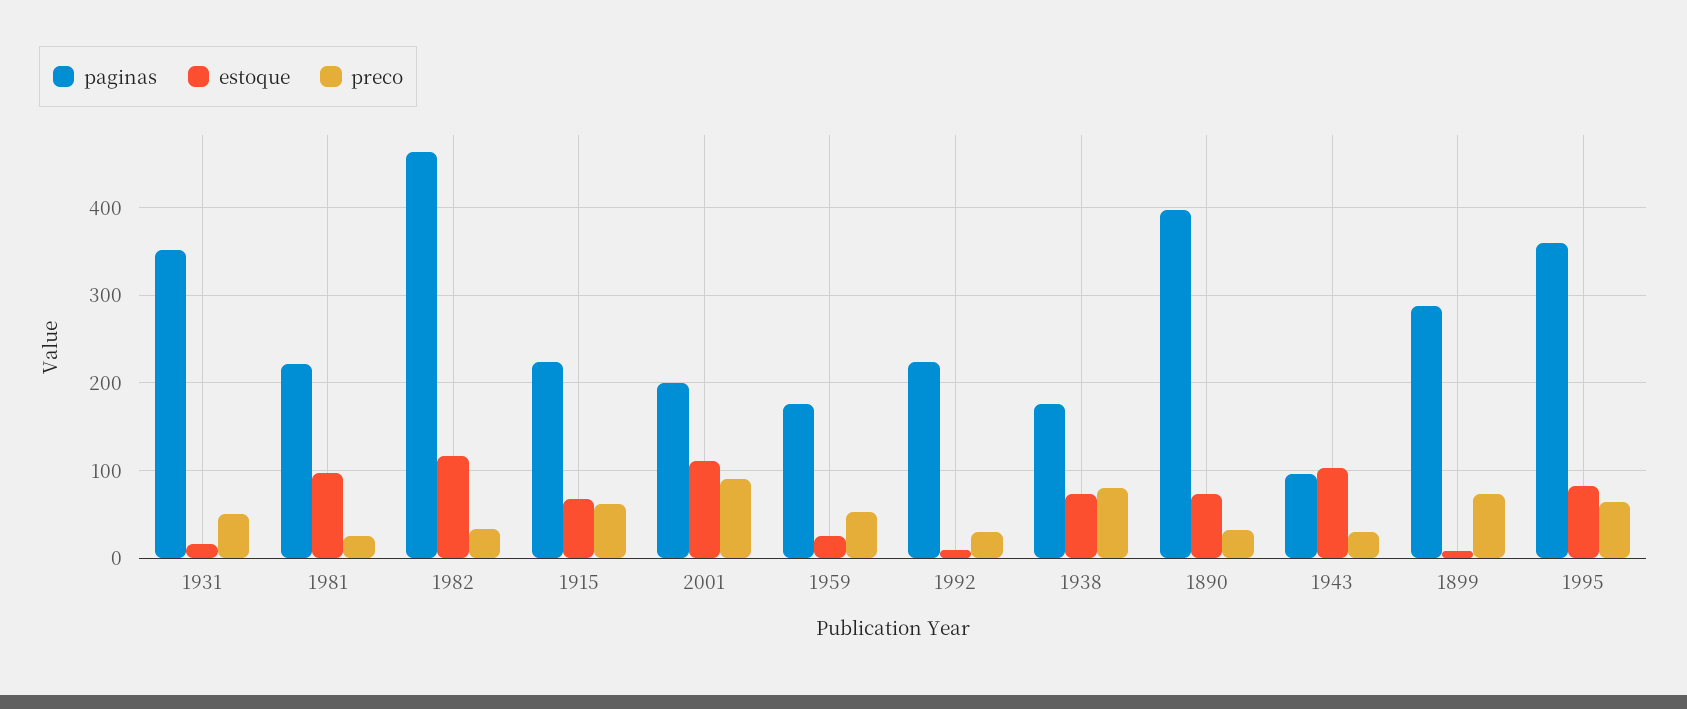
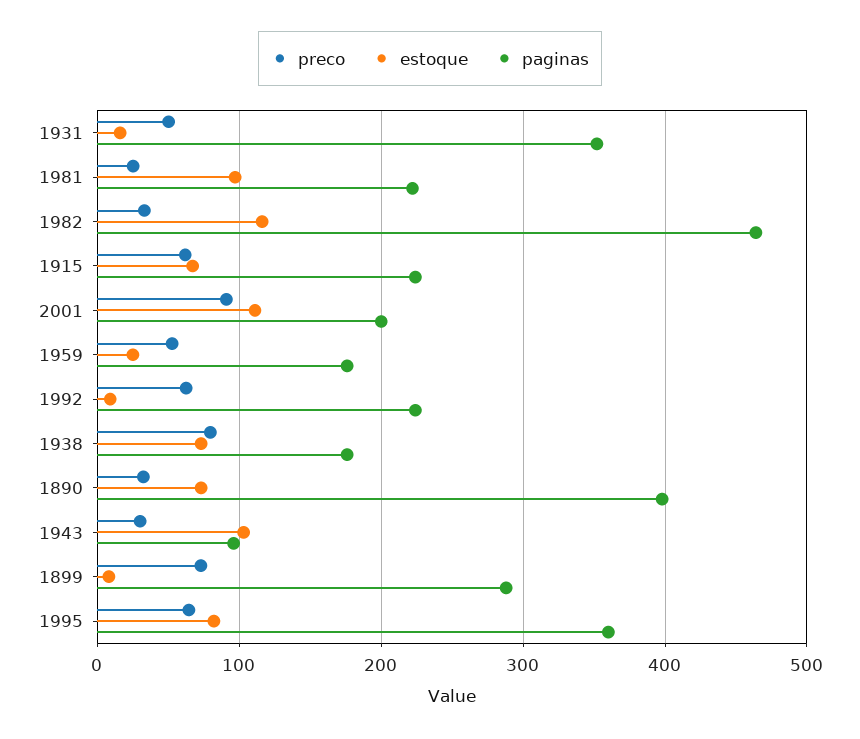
  {
    "paginas": {
      "1931": 350,
      "1981": 220,
      "1982": 460,
      "1915": 220,
      "2001": 200,
      "1959": 180,
      "1992": 220,
      "1938": 180,
      "1890": 400,
      "1943": 100,
      "1899": 290,
      "1995": 360
    },
    "estoque": {
      "1931": 20,
      "1981": 100,
      "1982": 120,
      "1915": 70,
      "2001": 110,
      "1959": 30,
      "1992": 10,
      "1938": 70,
      "1890": 70,
      "1943": 100,
      "1899": 10,
      "1995": 80
    },
    "preco": {
      "1931": 50,
      "1981": 30,
      "1982": 30,
      "1915": 60,
      "2001": 90,
      "1959": 50,
-     "1992": 30,
+     "1992": 60,
      "1938": 80,
      "1890": 30,
      "1943": 30,
      "1899": 70,
      "1995": 60
    }
  }

